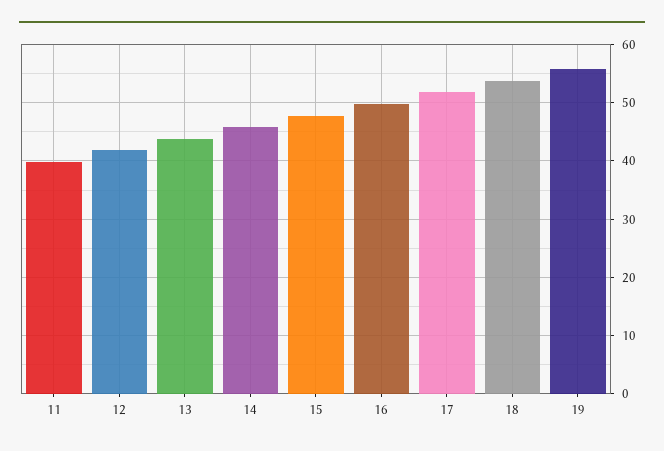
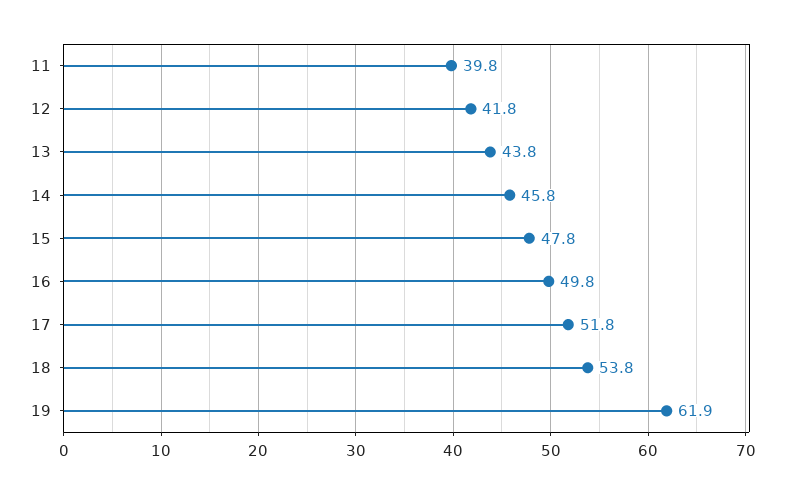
  {
    "11": 39.8,
    "12": 41.8,
    "13": 43.8,
    "14": 45.8,
    "15": 47.8,
    "16": 49.8,
    "17": 51.8,
    "18": 53.8,
-   "19": 56
+   "19": 61.9
  }

